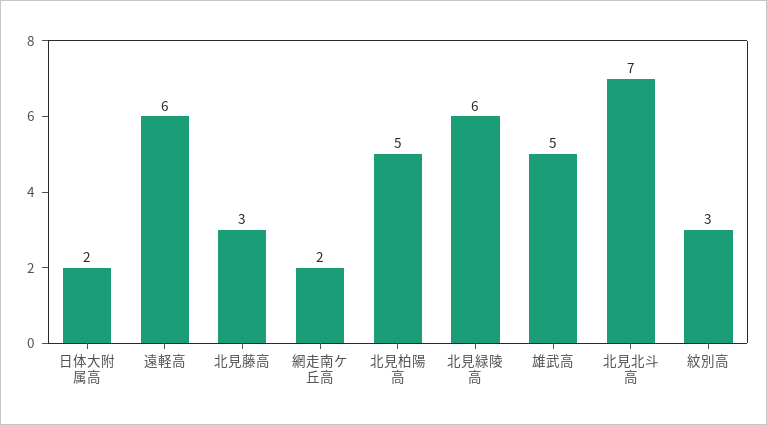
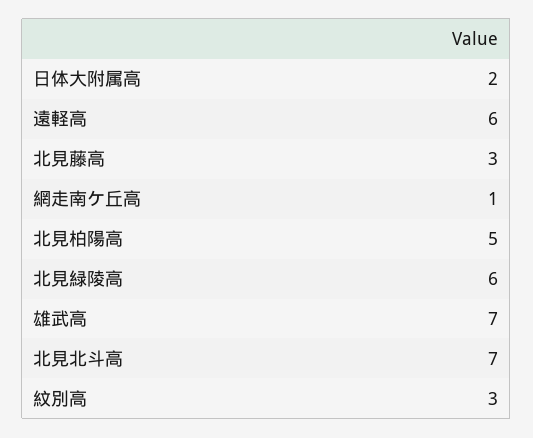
  {
    "日体大附属高": 2,
    "遠軽高": 6,
    "北見藤高": 3,
-   "網走南ケ丘高": 2,
+   "網走南ケ丘高": 1,
    "北見柏陽高": 5,
    "北見緑陵高": 6,
-   "雄武高": 5,
+   "雄武高": 7,
    "北見北斗高": 7,
    "紋別高": 3
  }

